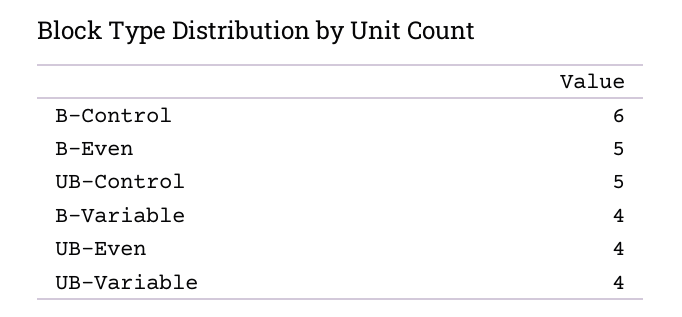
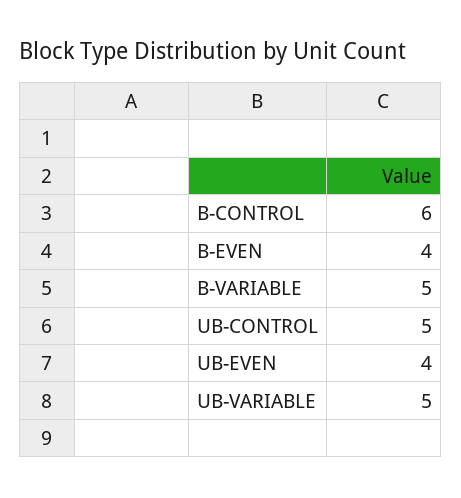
  {
    "B-Control": 6,
-   "B-Even": 5,
+   "B-Even": 4,
    "UB-Control": 5,
-   "B-Variable": 4,
+   "B-Variable": 5,
    "UB-Even": 4,
-   "UB-Variable": 4
+   "UB-Variable": 5
  }

